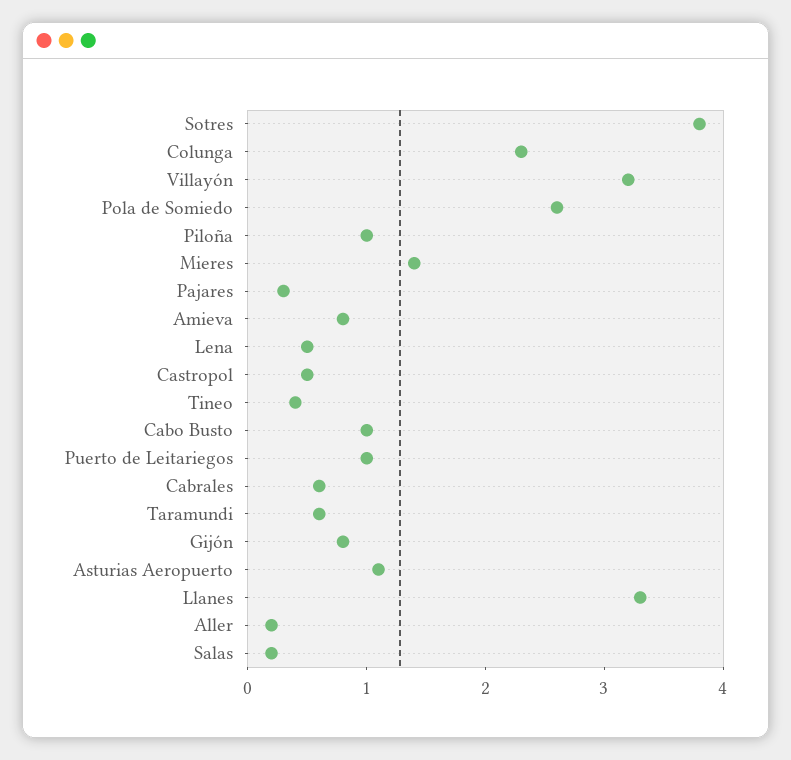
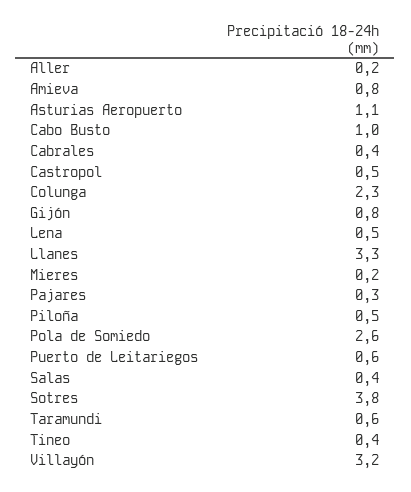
  {
    "Sotres": 3.8,
    "Colunga": 2.3,
    "Villayón": 3.2,
    "Pola de Somiedo": 2.6,
-   "Piloña": 1,
+   "Piloña": 0.5,
-   "Mieres": 1.4,
+   "Mieres": 0.2,
    "Pajares": 0.3,
    "Amieva": 0.8,
    "Lena": 0.5,
    "Castropol": 0.5,
    "Tineo": 0.4,
    "Cabo Busto": 1,
-   "Puerto de Leitariegos": 1,
+   "Puerto de Leitariegos": 0.6,
-   "Cabrales": 0.6,
+   "Cabrales": 0.4,
    "Taramundi": 0.6,
    "Gijón": 0.8,
    "Asturias Aeropuerto": 1.1,
    "Llanes": 3.3,
    "Aller": 0.2,
-   "Salas": 0.2
+   "Salas": 0.4
  }

